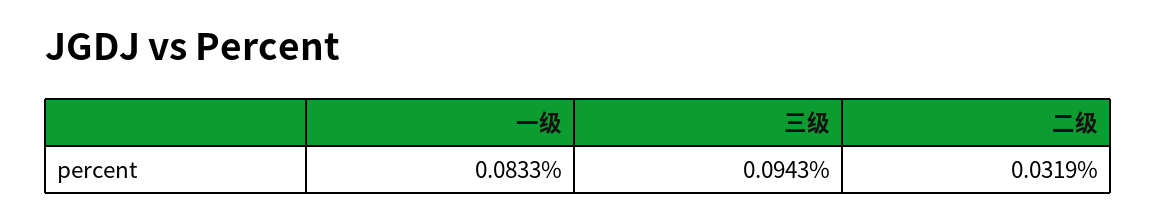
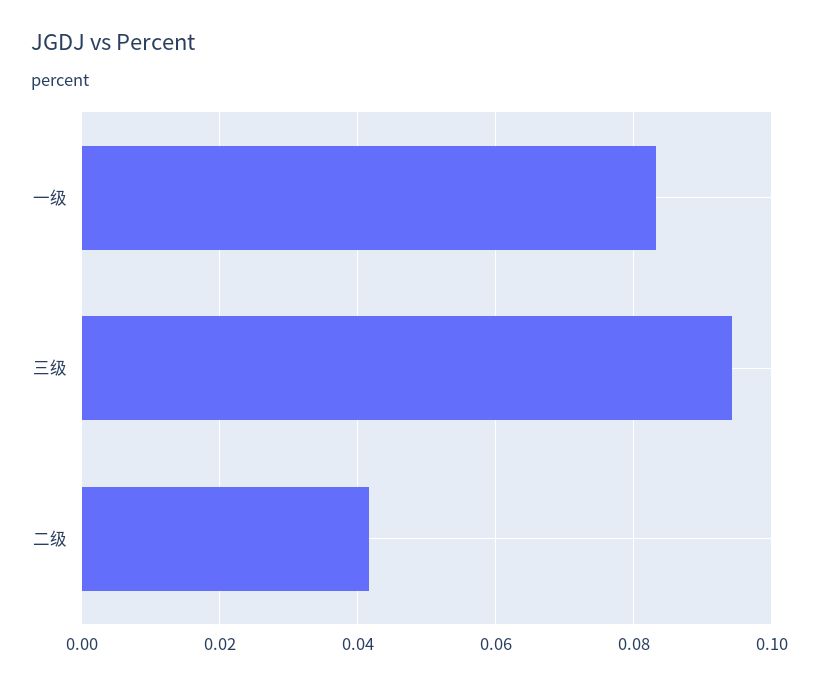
  {
    "一级": 0.0833,
    "三级": 0.0943,
-   "二级": 0.0319
+   "二级": 0.042
  }

